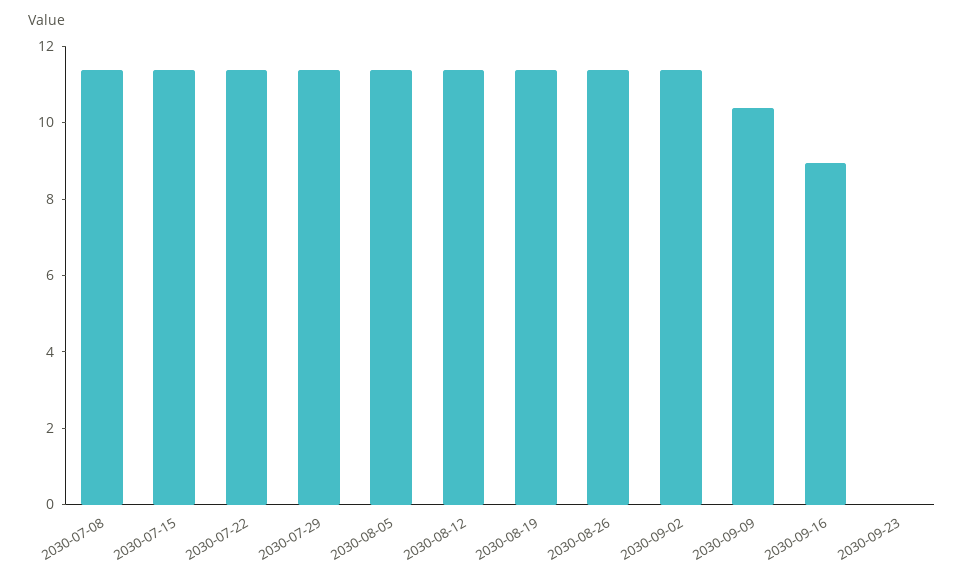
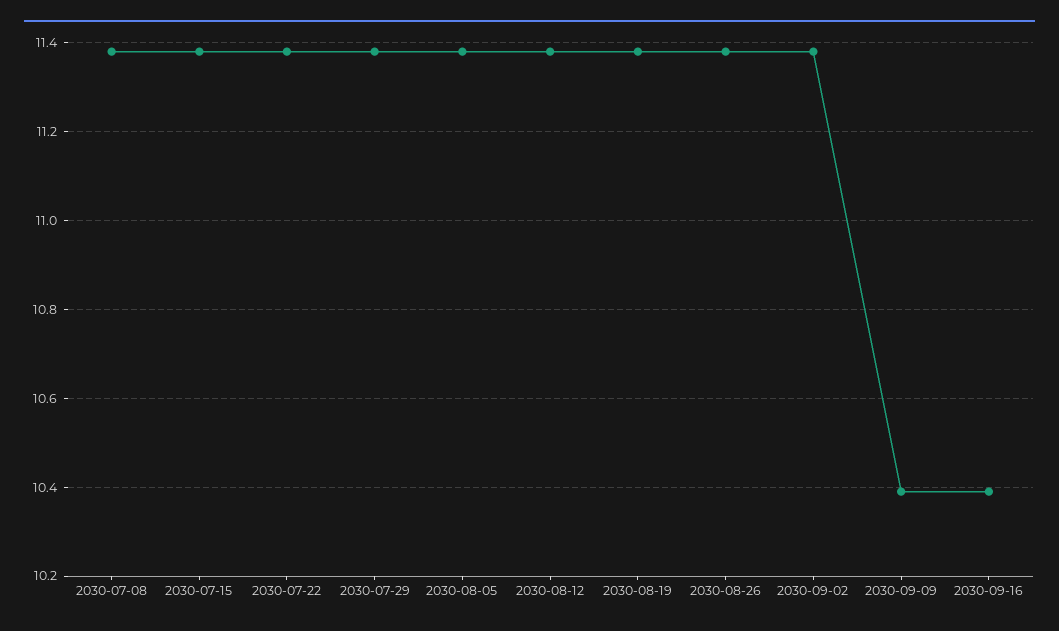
  {
    "2030-07-08": 11.4,
    "2030-07-15": 11.4,
    "2030-07-22": 11.4,
    "2030-07-29": 11.4,
    "2030-08-05": 11.4,
    "2030-08-12": 11.4,
    "2030-08-19": 11.4,
    "2030-08-26": 11.4,
    "2030-09-02": 11.4,
    "2030-09-09": 10.4,
-   "2030-09-16": 9,
+   "2030-09-16": 10.4
-   "2030-09-23": 0
  }

